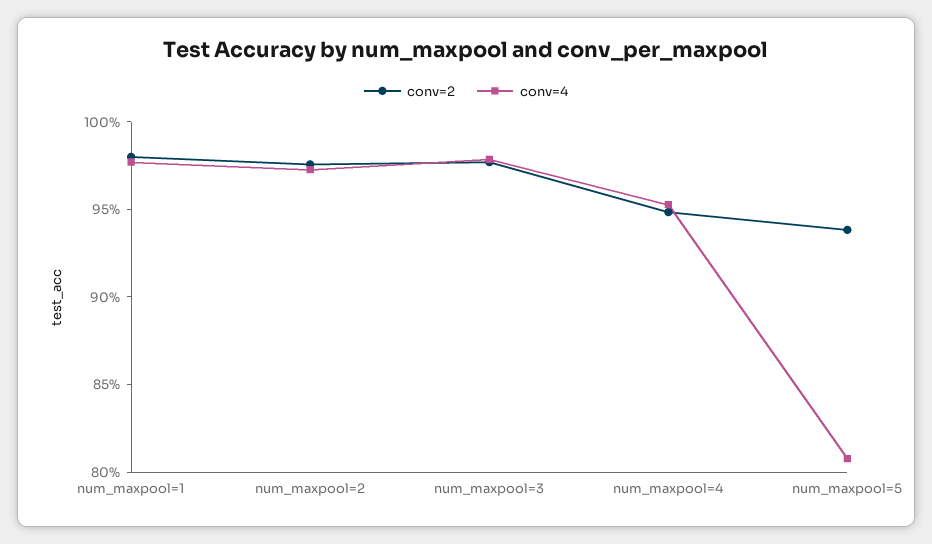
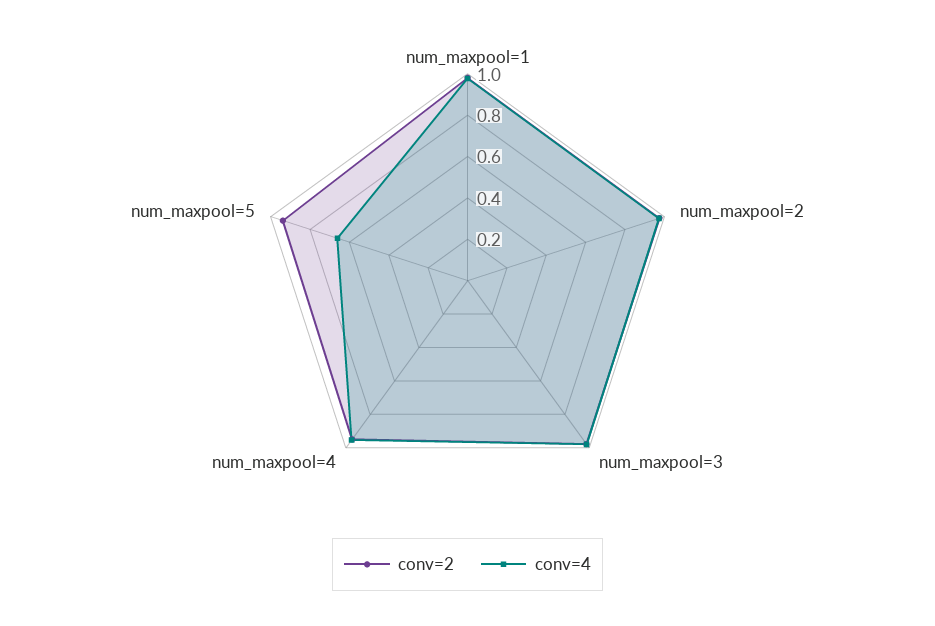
  {
    "conv=2": {
      "num_maxpool=1": 0.98,
      "num_maxpool=2": 0.98,
      "num_maxpool=3": 0.98,
      "num_maxpool=4": 0.95,
      "num_maxpool=5": 0.94
    },
    "conv=4": {
      "num_maxpool=1": 0.98,
      "num_maxpool=2": 0.97,
      "num_maxpool=3": 0.98,
      "num_maxpool=4": 0.95,
-     "num_maxpool=5": 0.81
+     "num_maxpool=5": 0.65
    }
  }

